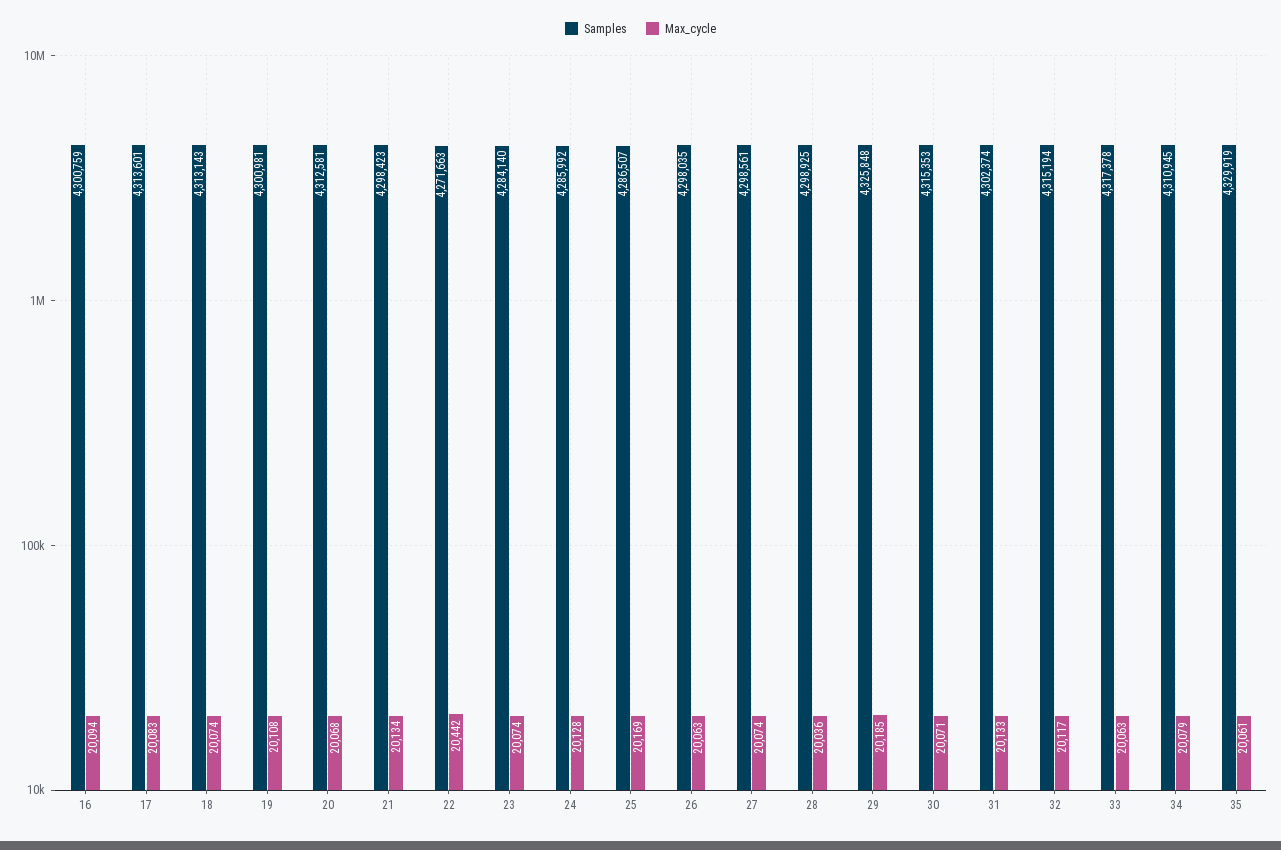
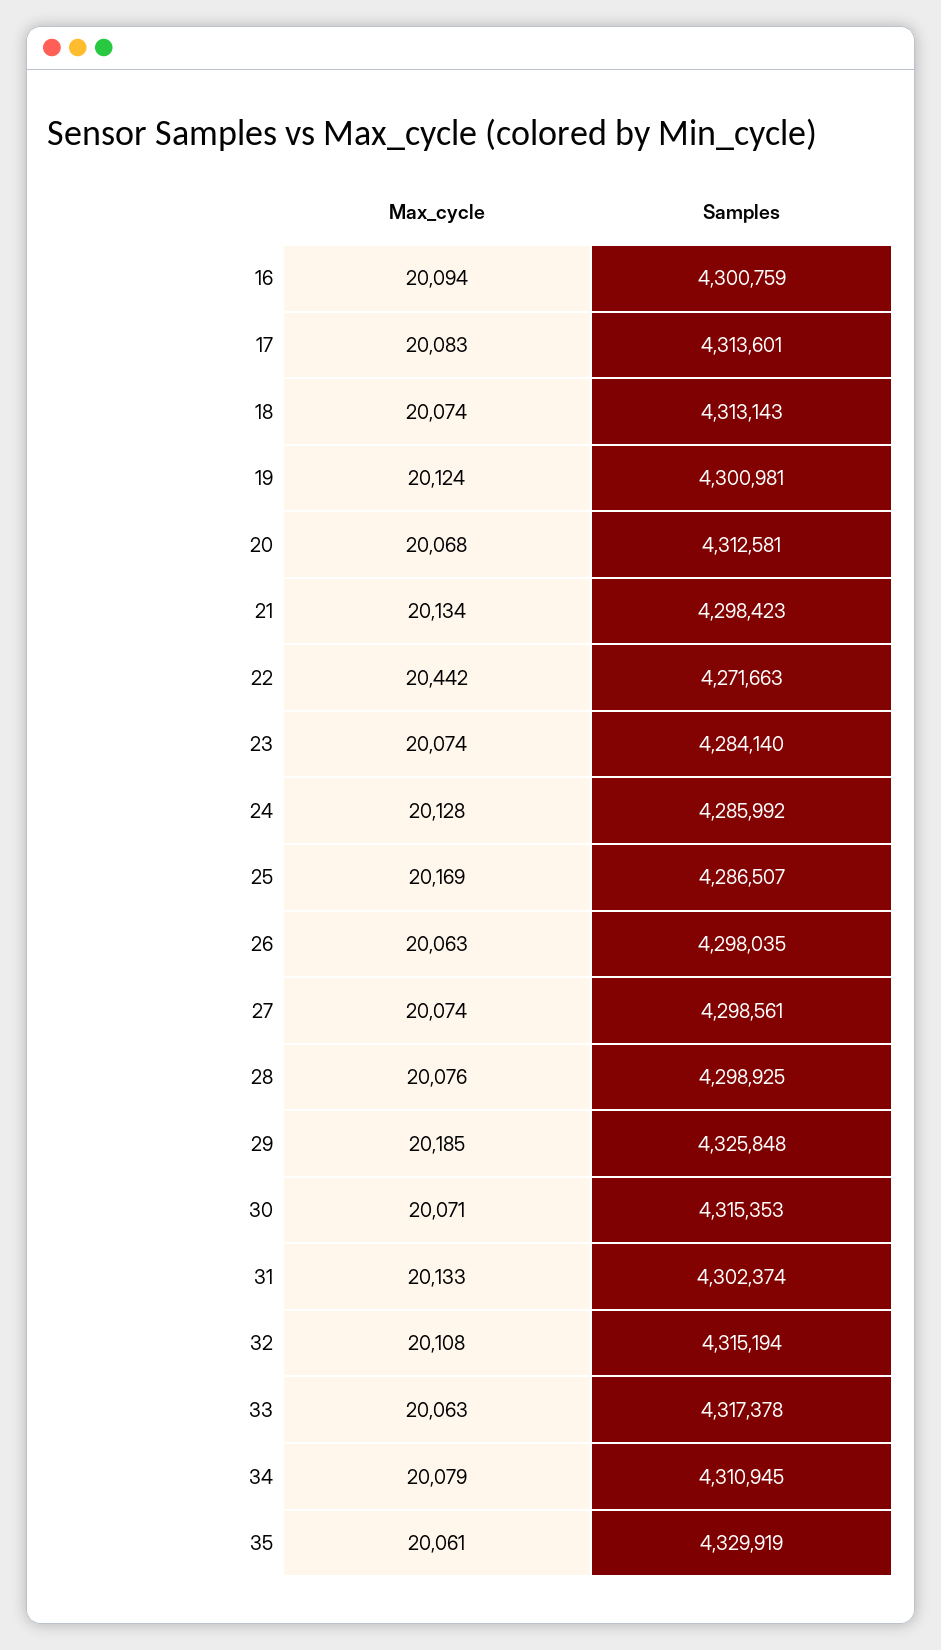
  {
    "Samples": {
      "16": 4300759,
      "17": 4313601,
      "18": 4313143,
      "19": 4300981,
      "20": 4312581,
      "21": 4298423,
      "22": 4271663,
      "23": 4284140,
      "24": 4285992,
      "25": 4286507,
      "26": 4298035,
      "27": 4298561,
      "28": 4298925,
      "29": 4325848,
      "30": 4315353,
      "31": 4302374,
      "32": 4315194,
      "33": 4317378,
      "34": 4310945,
      "35": 4329919
    },
    "Max_cycle": {
      "16": 20094,
      "17": 20083,
      "18": 20074,
-     "19": 20108,
+     "19": 20124,
      "20": 20068,
      "21": 20134,
      "22": 20442,
      "23": 20074,
      "24": 20128,
      "25": 20169,
      "26": 20063,
      "27": 20074,
-     "28": 20036,
+     "28": 20076,
      "29": 20185,
      "30": 20071,
      "31": 20133,
-     "32": 20117,
+     "32": 20108,
      "33": 20063,
      "34": 20079,
      "35": 20061
    }
  }

